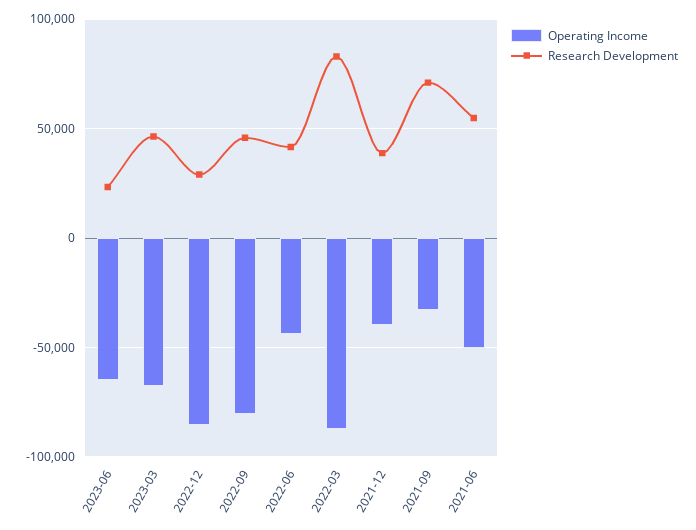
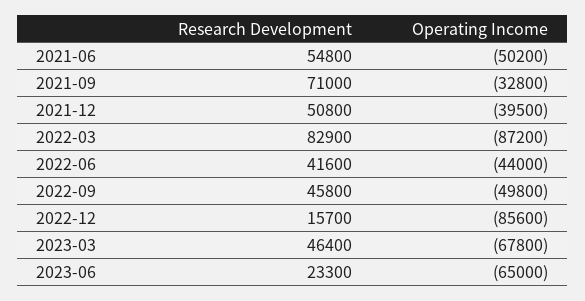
  {
    "Operating Income": {
      "2023-06": -65000,
      "2023-03": -67800,
      "2022-12": -85600,
-     "2022-09": -80000,
+     "2022-09": -49800,
      "2022-06": -44000,
      "2022-03": -87200,
      "2021-12": -39500,
      "2021-09": -32800,
      "2021-06": -50200
    },
    "Research Development": {
      "2023-06": 23300,
      "2023-03": 46400,
-     "2022-12": 30000,
+     "2022-12": 15700,
      "2022-09": 45800,
      "2022-06": 41600,
      "2022-03": 82900,
-     "2021-12": 40000,
+     "2021-12": 50800,
      "2021-09": 71000,
      "2021-06": 54800
    }
  }

